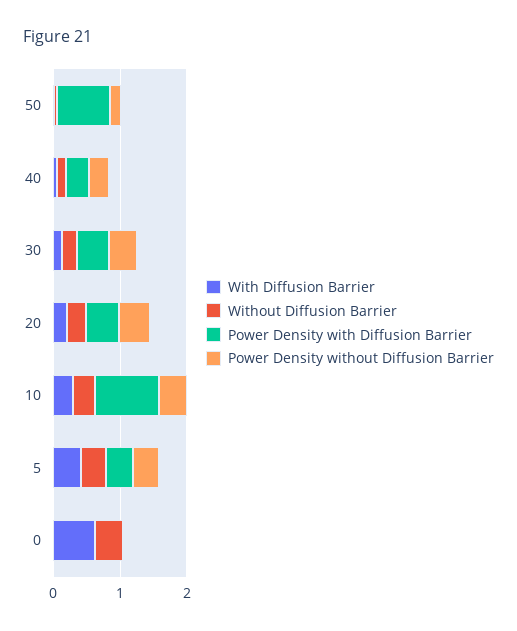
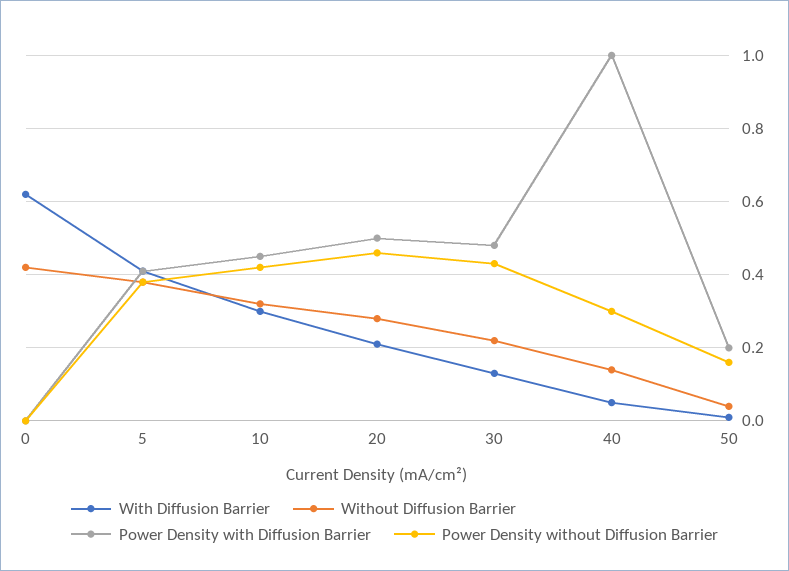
  {
    "With Diffusion Barrier": {
      "50": 0,
      "40": 0.05,
      "30": 0.15,
      "20": 0.2,
      "10": 0.3,
      "5": 0.4,
      "0": 0.6
    },
    "Without Diffusion Barrier": {
      "50": 0.05,
      "40": 0.15,
      "30": 0.2,
      "20": 0.3,
      "10": 0.3,
      "5": 0.4,
      "0": 0.4
    },
    "Power Density with Diffusion Barrier": {
-     "50": 0.8,
+     "50": 0.2,
-     "40": 0.4,
+     "40": 1,
      "30": 0.5,
      "20": 0.5,
-     "10": 1,
+     "10": 0.45,
      "5": 0.4,
      "0": 0
    },
    "Power Density without Diffusion Barrier": {
      "50": 0.15,
      "40": 0.3,
      "30": 0.45,
      "20": 0.45,
      "10": 0.4,
      "5": 0.4,
      "0": 0
    }
  }

